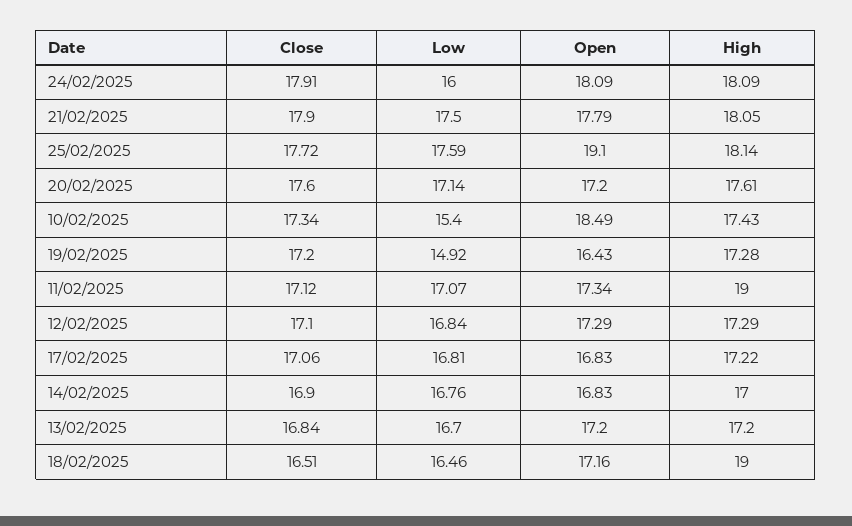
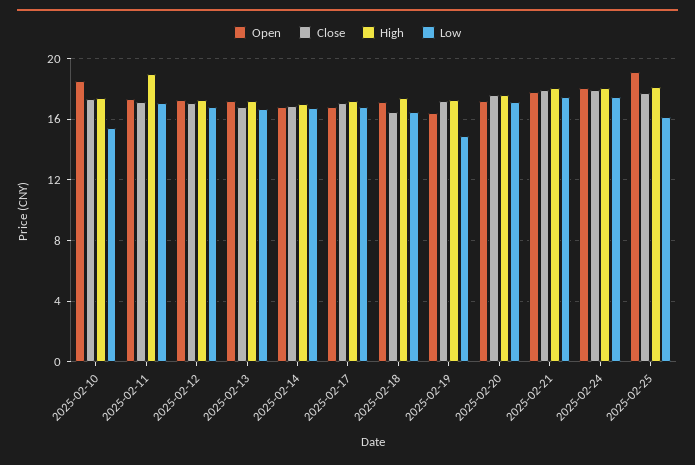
  {
    "Close": {
      "24/02/2025": 17.91,
      "21/02/2025": 17.9,
      "25/02/2025": 17.72,
      "20/02/2025": 17.6,
      "10/02/2025": 17.34,
      "19/02/2025": 17.2,
      "11/02/2025": 17.12,
      "12/02/2025": 17.1,
      "17/02/2025": 17.06,
      "14/02/2025": 16.9,
      "13/02/2025": 16.84,
      "18/02/2025": 16.51
    },
    "Low": {
-     "24/02/2025": 16,
+     "24/02/2025": 17.5,
      "21/02/2025": 17.5,
-     "25/02/2025": 17.59,
+     "25/02/2025": 16,
      "20/02/2025": 17.14,
      "10/02/2025": 15.4,
      "19/02/2025": 14.92,
      "11/02/2025": 17.07,
      "12/02/2025": 16.84,
      "17/02/2025": 16.81,
      "14/02/2025": 16.76,
      "13/02/2025": 16.7,
      "18/02/2025": 16.46
    },
    "Open": {
      "24/02/2025": 18.09,
      "21/02/2025": 17.79,
      "25/02/2025": 19.1,
      "20/02/2025": 17.2,
      "10/02/2025": 18.49,
      "19/02/2025": 16.43,
      "11/02/2025": 17.34,
      "12/02/2025": 17.29,
      "17/02/2025": 16.83,
      "14/02/2025": 16.83,
      "13/02/2025": 17.2,
      "18/02/2025": 17.16
    },
    "High": {
      "24/02/2025": 18.09,
      "21/02/2025": 18.05,
      "25/02/2025": 18.14,
      "20/02/2025": 17.61,
      "10/02/2025": 17.43,
      "19/02/2025": 17.28,
      "11/02/2025": 19,
      "12/02/2025": 17.29,
      "17/02/2025": 17.22,
      "14/02/2025": 17,
      "13/02/2025": 17.2,
-     "18/02/2025": 19
+     "18/02/2025": 17.5
    }
  }

